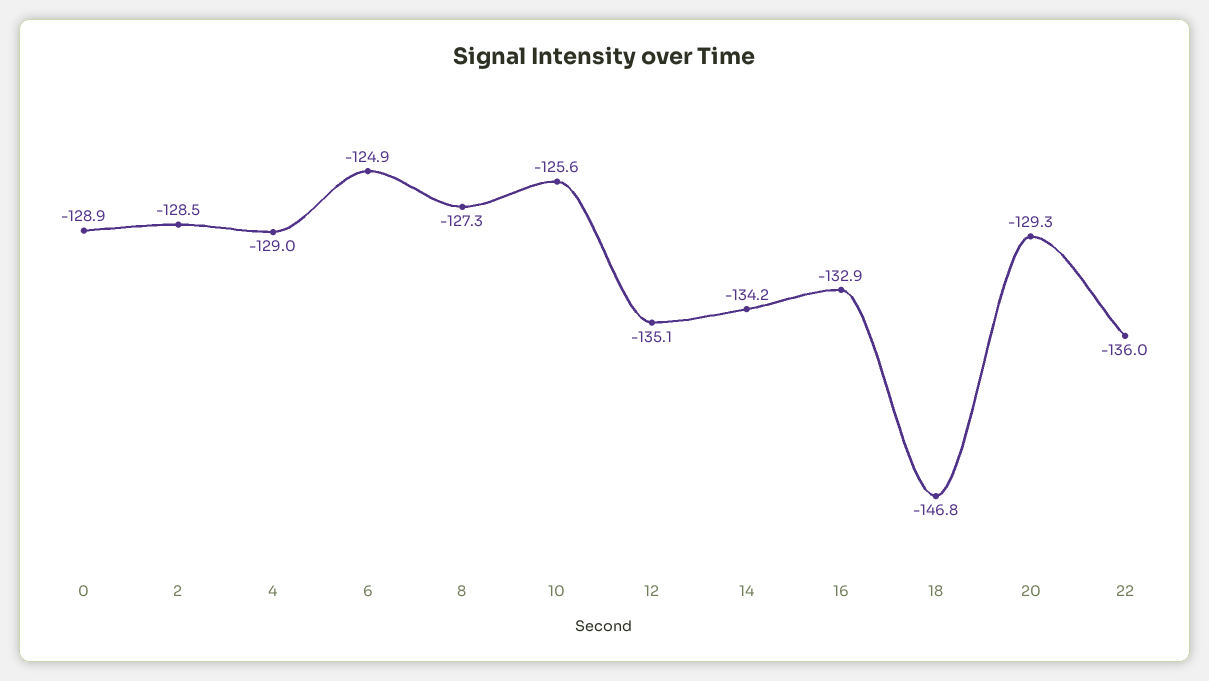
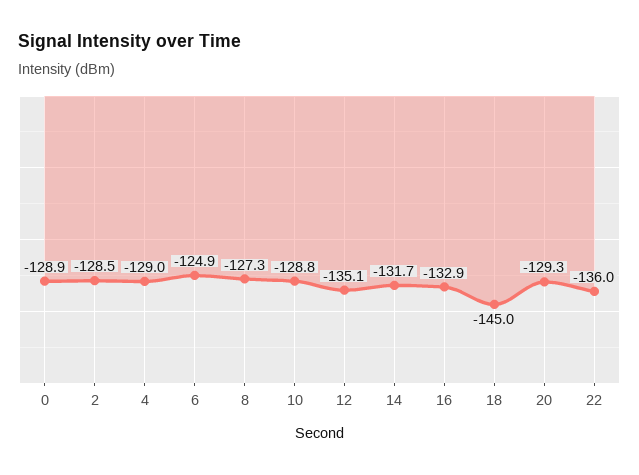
  {
    "0": -128.9,
    "2": -128.5,
    "4": -129,
    "6": -124.9,
    "8": -127.3,
-   "10": -125.6,
+   "10": -128.8,
    "12": -135.1,
-   "14": -134.2,
+   "14": -131.7,
    "16": -132.9,
-   "18": -146.8,
+   "18": -145,
    "20": -129.3,
    "22": -136
  }

